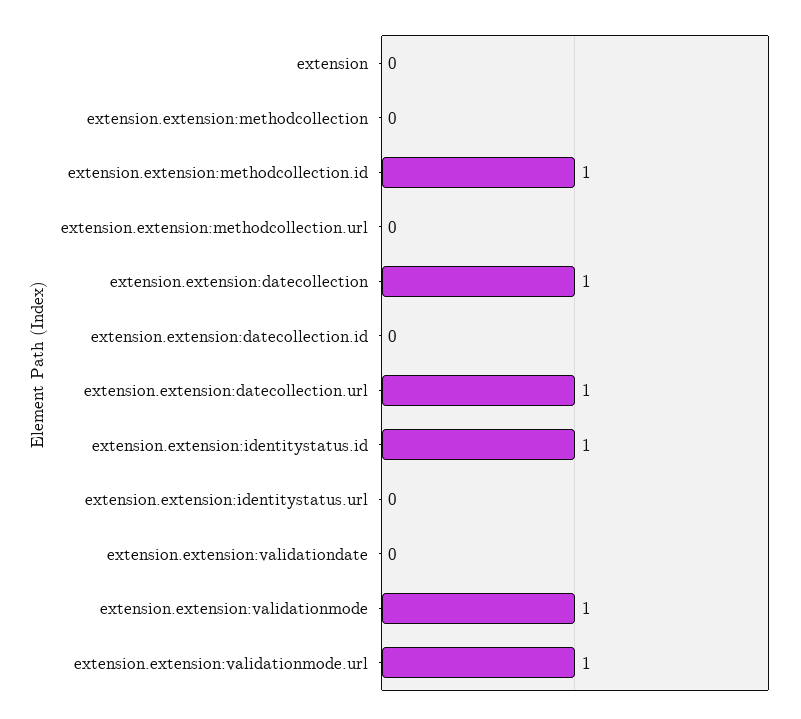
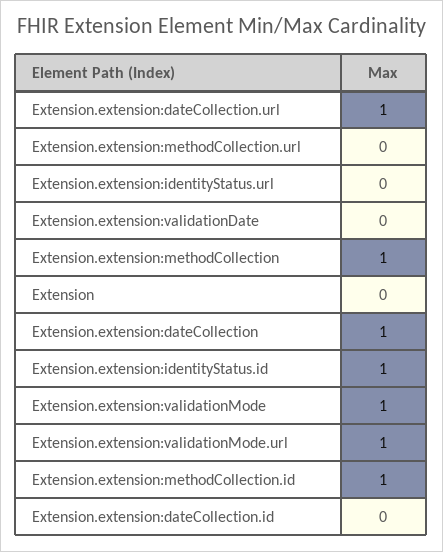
  {
    "extension": 0,
-   "extension.extension:methodcollection": 0,
+   "extension.extension:methodcollection": 1,
    "extension.extension:methodcollection.id": 1,
    "extension.extension:methodcollection.url": 0,
    "extension.extension:datecollection": 1,
    "extension.extension:datecollection.id": 0,
    "extension.extension:datecollection.url": 1,
    "extension.extension:identitystatus.id": 1,
    "extension.extension:identitystatus.url": 0,
    "extension.extension:validationdate": 0,
    "extension.extension:validationmode": 1,
    "extension.extension:validationmode.url": 1
  }

